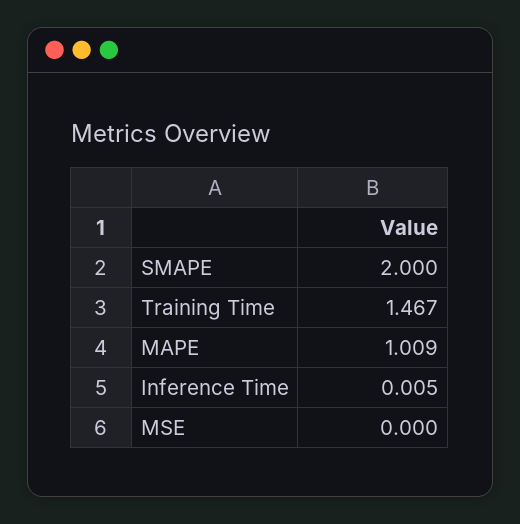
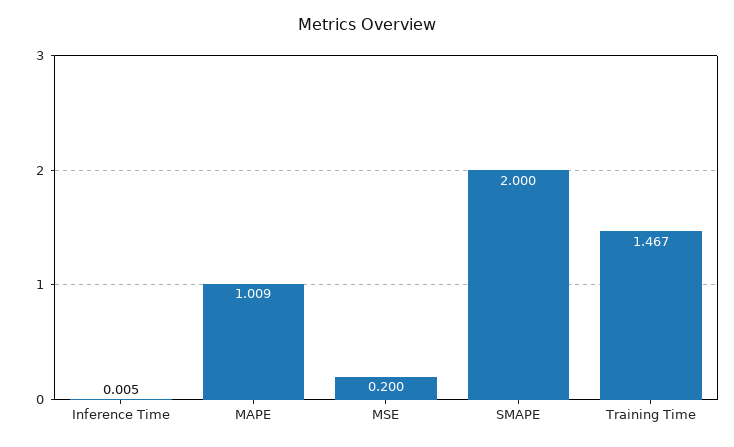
  {
    "SMAPE": 2,
    "Training Time": 1.467,
    "MAPE": 1.009,
    "Inference Time": 0.005,
-   "MSE": 0
+   "MSE": 0.2
  }

